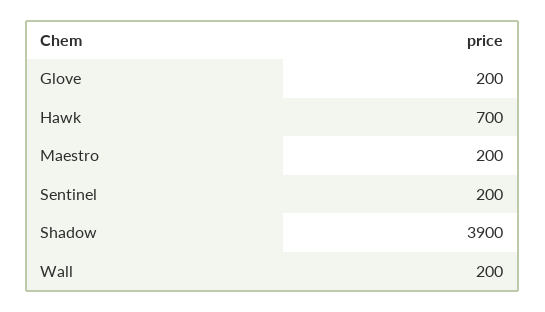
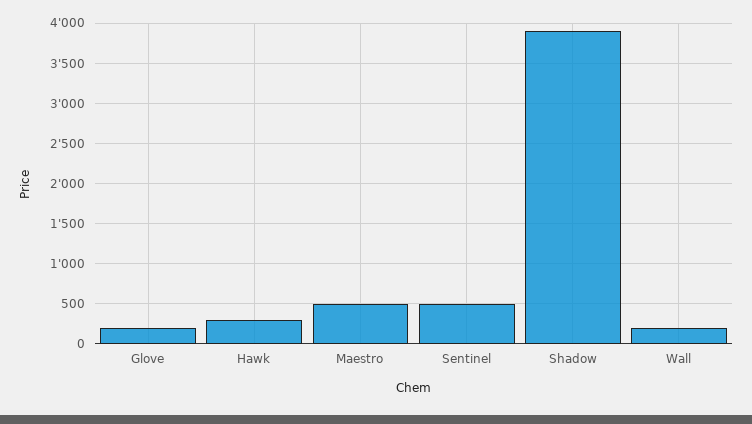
  {
    "Glove": 200,
-   "Hawk": 700,
+   "Hawk": 300,
-   "Maestro": 200,
+   "Maestro": 500,
-   "Sentinel": 200,
+   "Sentinel": 500,
    "Shadow": 3900,
    "Wall": 200
  }

